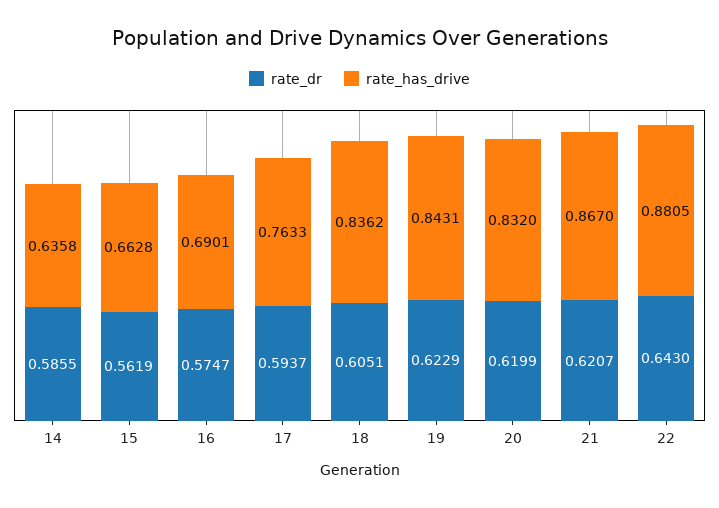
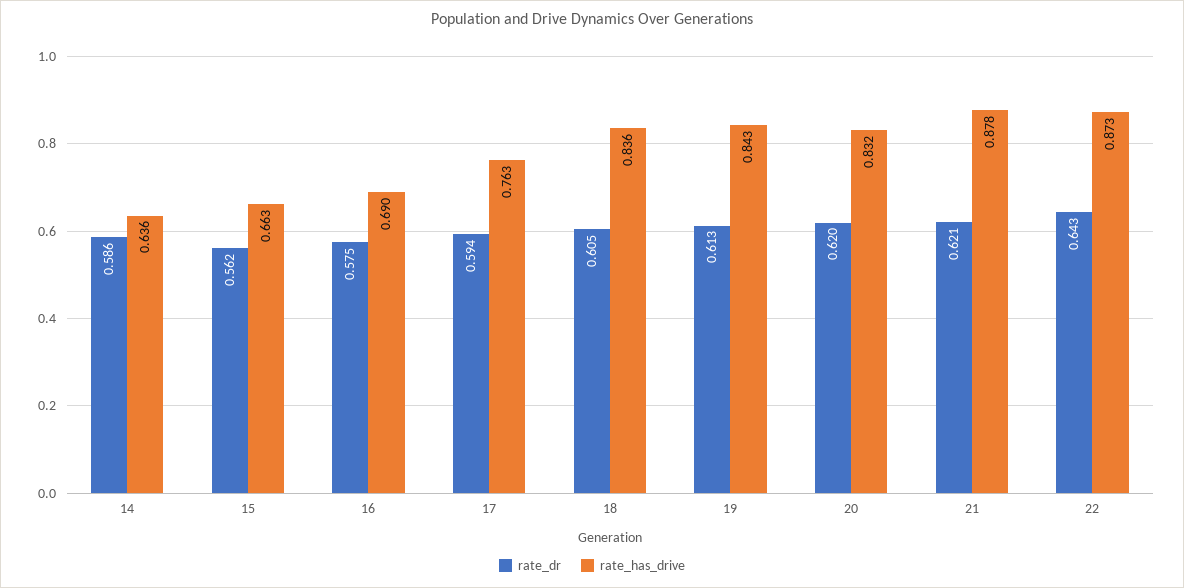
  {
    "rate_dr": {
      "14": 0.5855,
      "15": 0.5619,
      "16": 0.5747,
      "17": 0.5937,
      "18": 0.6051,
-     "19": 0.6229,
+     "19": 0.613,
      "20": 0.6199,
      "21": 0.6207,
      "22": 0.643
    },
    "rate_has_drive": {
      "14": 0.6358,
      "15": 0.6628,
      "16": 0.6901,
      "17": 0.7633,
      "18": 0.8362,
      "19": 0.8431,
      "20": 0.832,
-     "21": 0.867,
+     "21": 0.878,
-     "22": 0.8805
+     "22": 0.873
    }
  }

